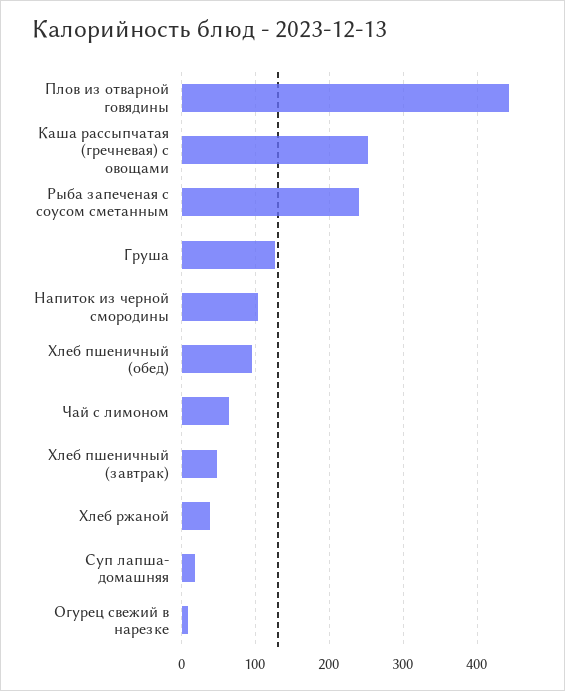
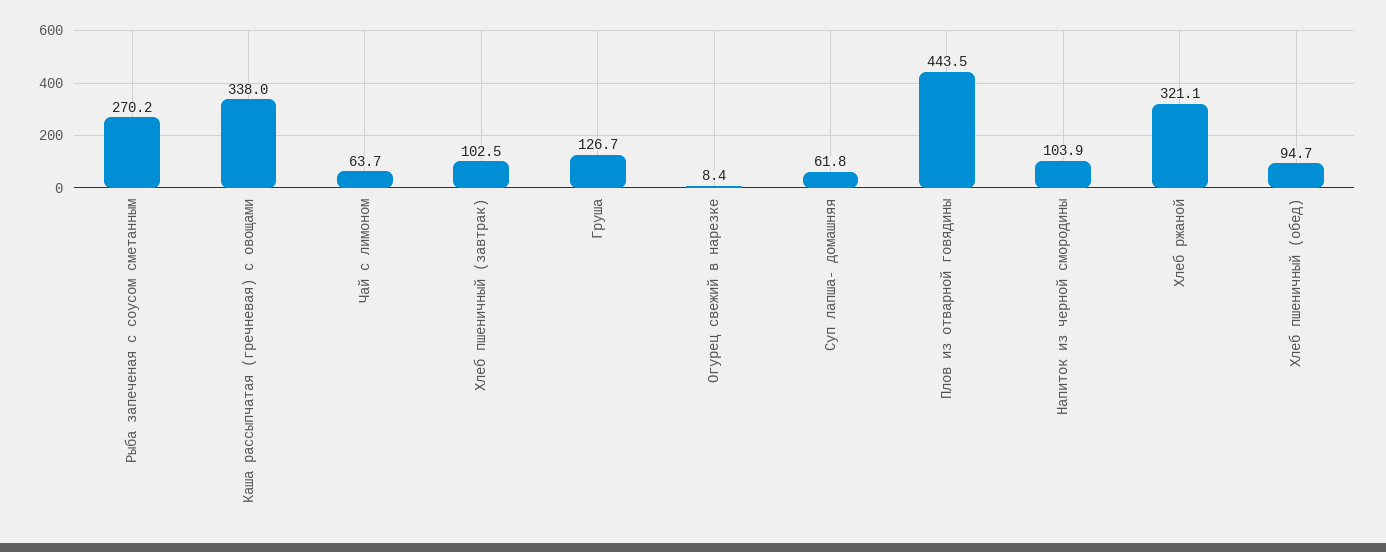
  {
    "Плов из отварной говядины": 443.5,
-   "Каша рассыпчатая (гречневая) с овощами": 250,
+   "Каша рассыпчатая (гречневая) с овощами": 338,
-   "Рыба запеченая с соусом сметанным": 240,
+   "Рыба запеченая с соусом сметанным": 270.2,
    "Груша": 126.7,
    "Напиток из черной смородины": 103.9,
    "Хлеб пшеничный (обед)": 94.7,
    "Чай с лимоном": 63.7,
-   "Хлеб пшеничный (завтрак)": 50,
+   "Хлеб пшеничный (завтрак)": 102.5,
-   "Хлеб ржаной": 40,
+   "Хлеб ржаной": 321.1,
-   "Суп лапша- домашняя": 20,
+   "Суп лапша- домашняя": 61.8,
    "Огурец свежий в нарезке": 8.4
  }

